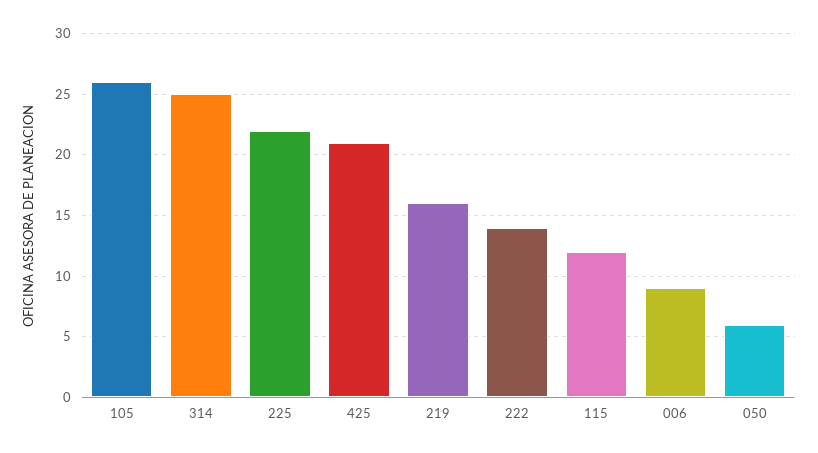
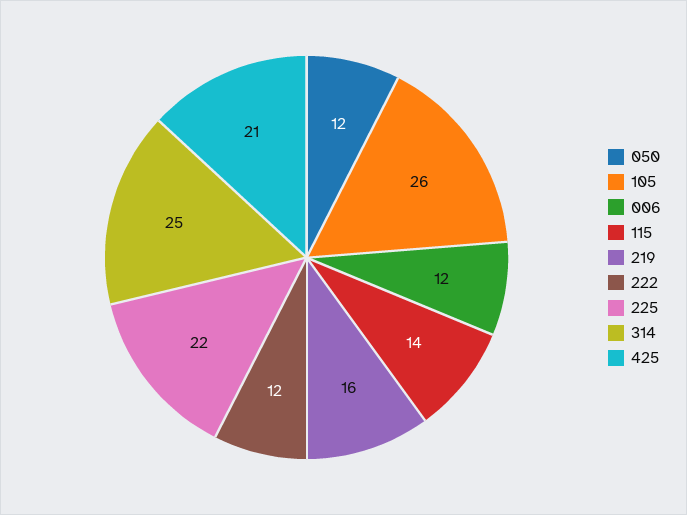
  {
    "105": 26,
    "314": 25,
    "225": 22,
    "425": 21,
    "219": 16,
-   "222": 14,
+   "222": 12,
-   "115": 12,
+   "115": 14,
-   "006": 9,
+   "006": 12,
-   "050": 6
+   "050": 12
  }

